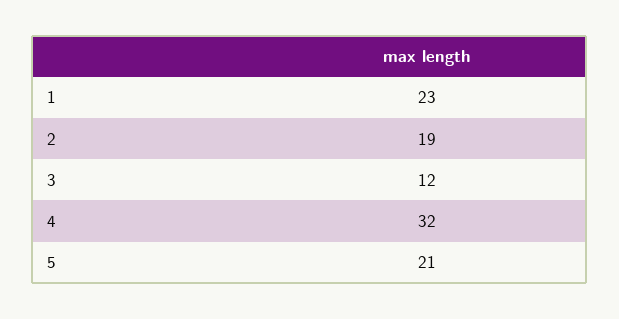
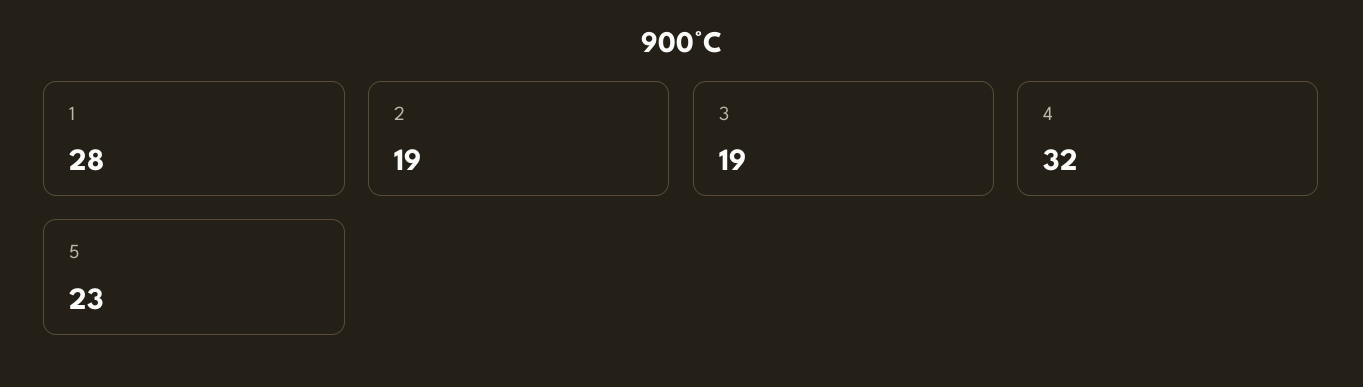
  {
-   "1": 23,
+   "1": 28,
    "2": 19,
-   "3": 12,
+   "3": 19,
    "4": 32,
-   "5": 21
+   "5": 23
  }

